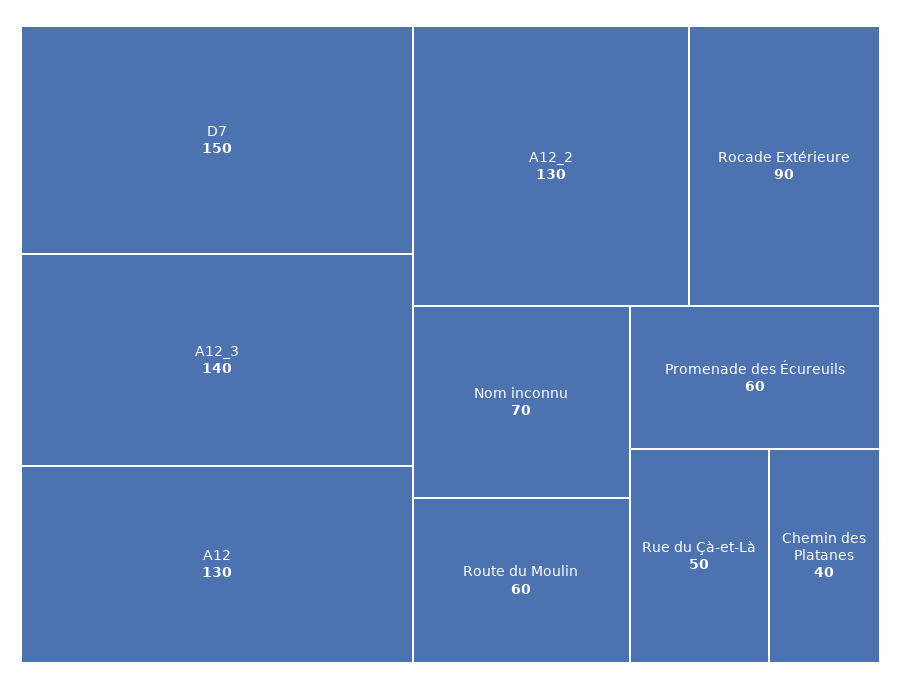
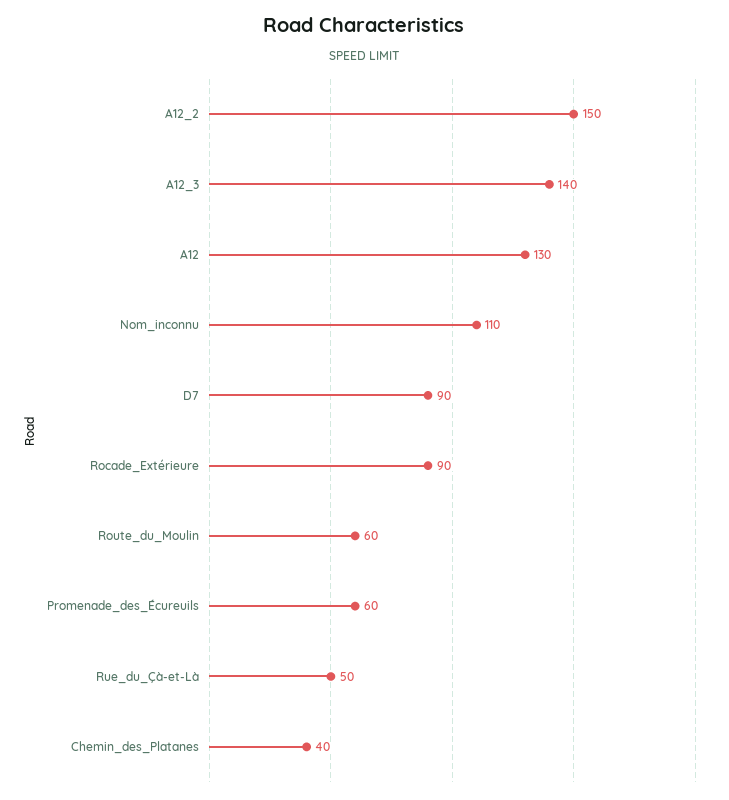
  {
-   "D7": 150,
+   "D7": 90,
    "A12_3": 140,
    "A12": 130,
-   "A12_2": 130,
+   "A12_2": 150,
    "Rocade Extérieure": 90,
-   "Nom inconnu": 70,
+   "Nom inconnu": 110,
    "Route du Moulin": 60,
    "Promenade des Écureuils": 60,
    "Rue du Çà-et-Là": 50,
    "Chemin des Platanes": 40
  }

